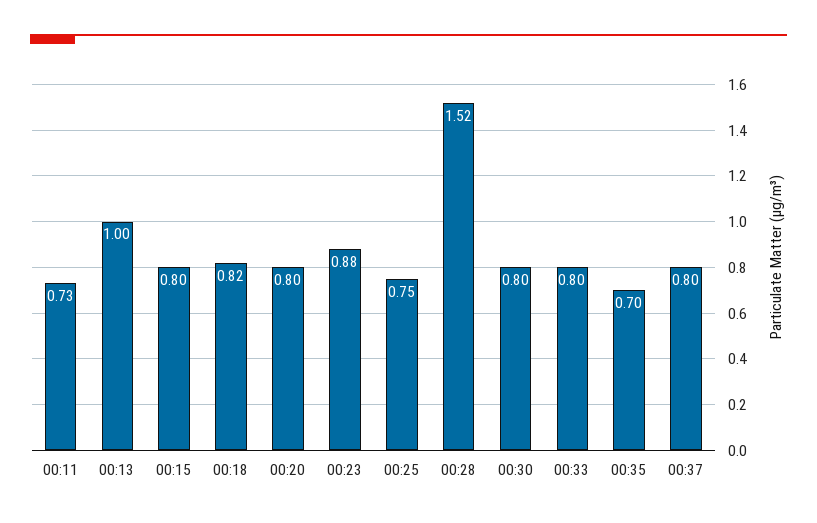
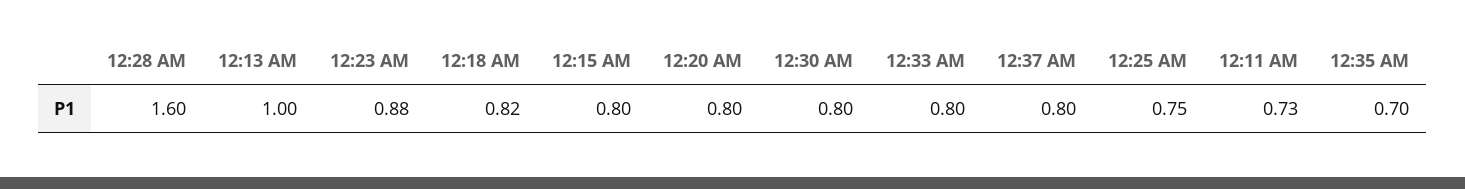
  {
    "00:11": 0.73,
    "00:13": 1,
    "00:15": 0.8,
    "00:18": 0.82,
    "00:20": 0.8,
    "00:23": 0.88,
    "00:25": 0.75,
-   "00:28": 1.52,
+   "00:28": 1.6,
    "00:30": 0.8,
    "00:33": 0.8,
    "00:35": 0.7,
    "00:37": 0.8
  }

